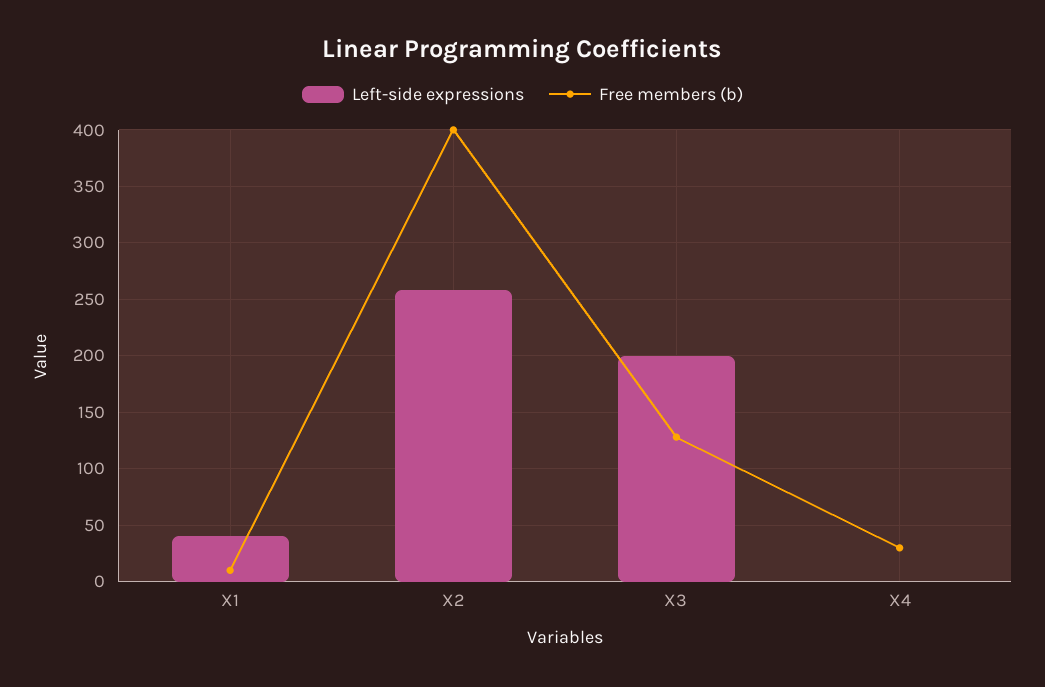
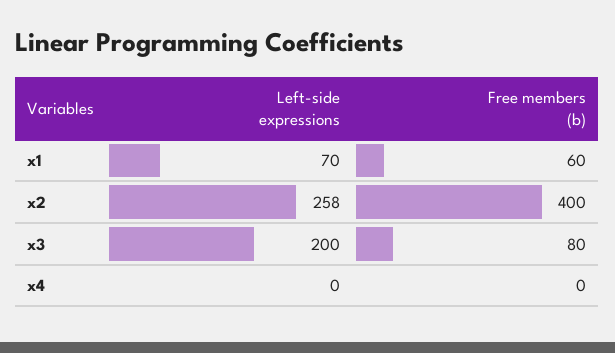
  {
    "Left-side expressions": {
-     "X1": 40,
+     "X1": 70,
      "X2": 258,
      "X3": 200,
      "X4": 0
    },
    "Free members (b)": {
-     "X1": 10,
+     "X1": 60,
      "X2": 400,
-     "X3": 130,
+     "X3": 80,
-     "X4": 30
+     "X4": 0
    }
  }

